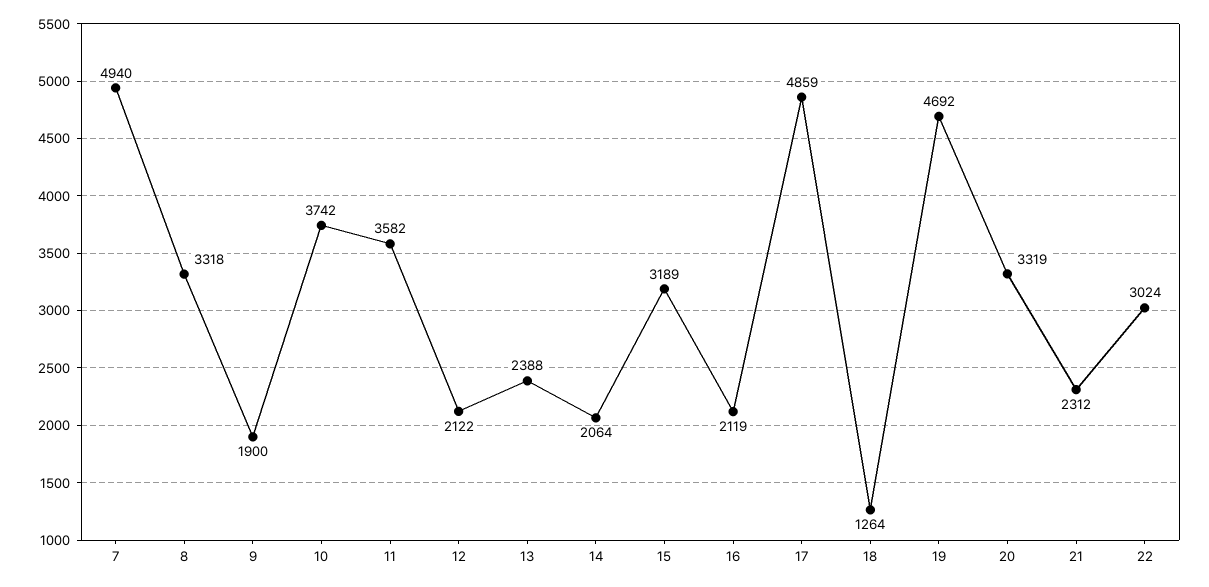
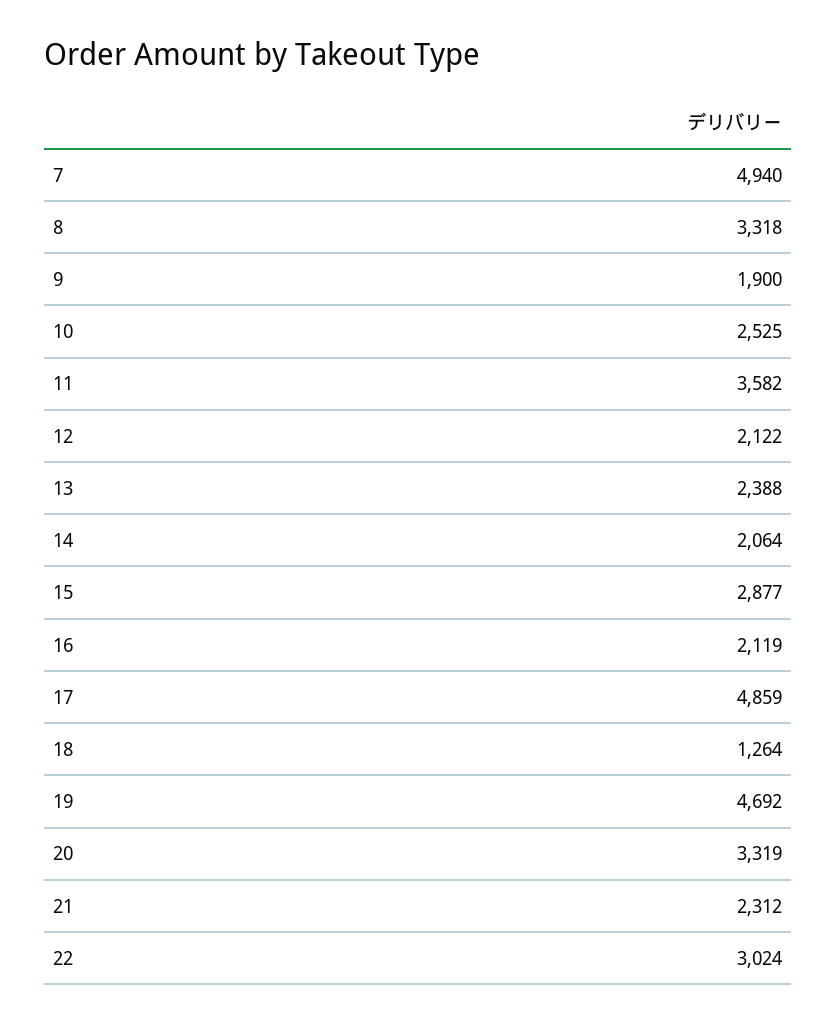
  {
    "7": 4940,
    "8": 3318,
    "9": 1900,
-   "10": 3742,
+   "10": 2525,
    "11": 3582,
    "12": 2122,
    "13": 2388,
    "14": 2064,
-   "15": 3189,
+   "15": 2877,
    "16": 2119,
    "17": 4859,
    "18": 1264,
    "19": 4692,
    "20": 3319,
    "21": 2312,
    "22": 3024
  }

